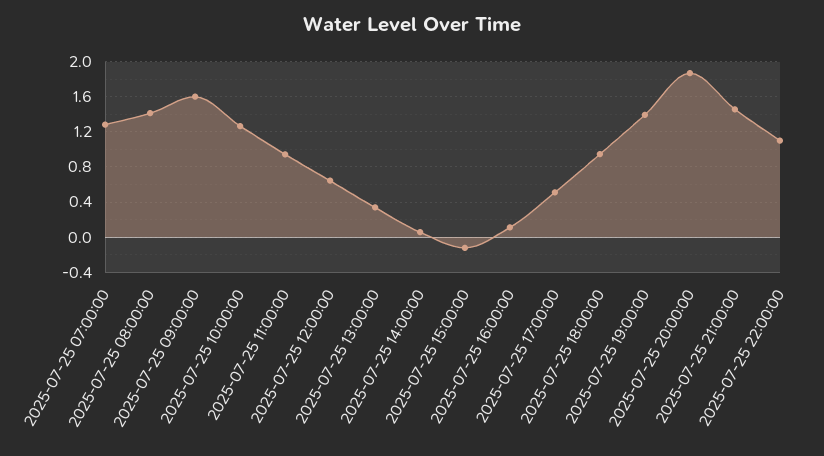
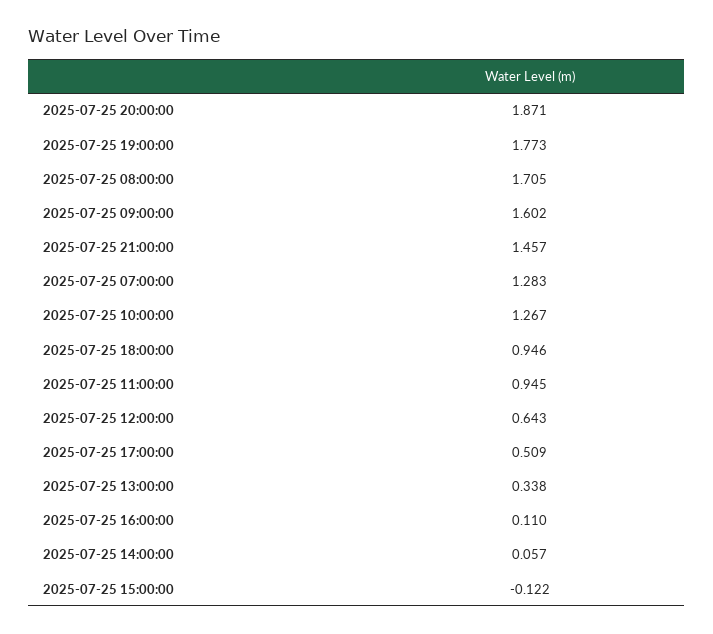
  {
    "2025-07-25 07:00:00": 1.283,
-   "2025-07-25 08:00:00": 1.4,
+   "2025-07-25 08:00:00": 1.705,
    "2025-07-25 09:00:00": 1.602,
    "2025-07-25 10:00:00": 1.267,
    "2025-07-25 11:00:00": 0.945,
    "2025-07-25 12:00:00": 0.643,
    "2025-07-25 13:00:00": 0.338,
    "2025-07-25 14:00:00": 0.057,
    "2025-07-25 15:00:00": -0.122,
    "2025-07-25 16:00:00": 0.11,
    "2025-07-25 17:00:00": 0.509,
    "2025-07-25 18:00:00": 0.946,
-   "2025-07-25 19:00:00": 1.4,
+   "2025-07-25 19:00:00": 1.773,
    "2025-07-25 20:00:00": 1.871,
-   "2025-07-25 21:00:00": 1.457,
+   "2025-07-25 21:00:00": 1.457
-   "2025-07-25 22:00:00": 1.1
  }

